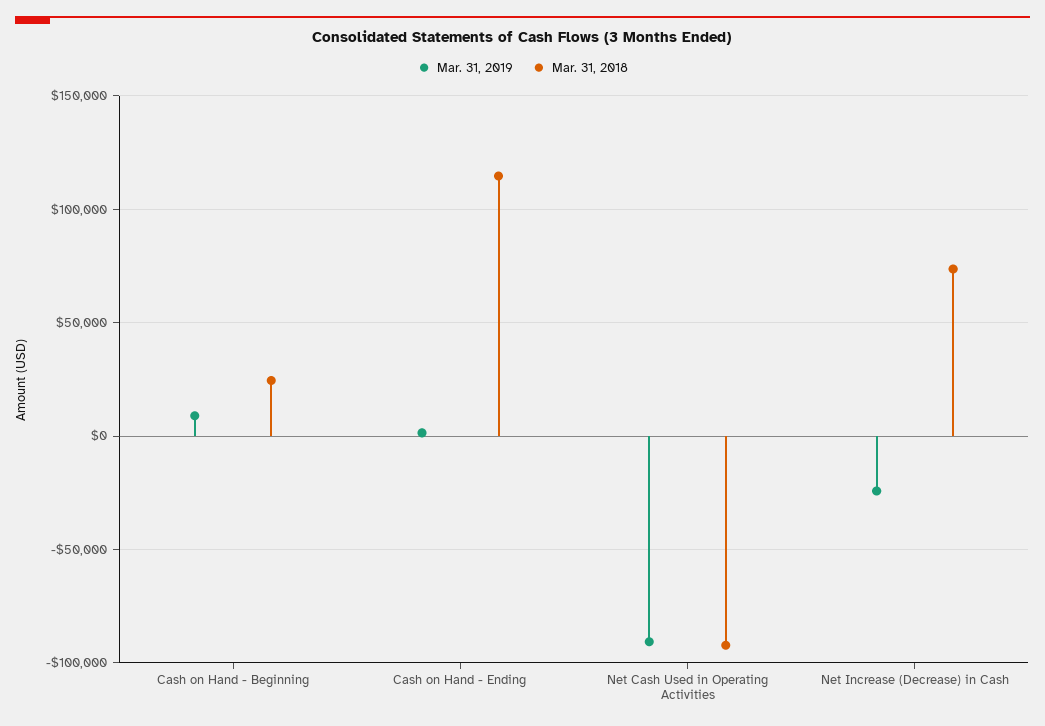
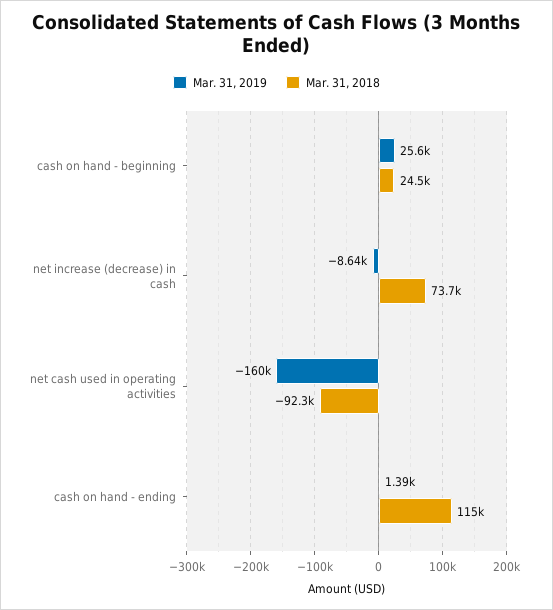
  {
    "Mar. 31, 2019": {
-     "Cash on Hand - Beginning": 10000,
+     "Cash on Hand - Beginning": 25600,
      "Cash on Hand - Ending": 1390,
-     "Net Cash Used in Operating Activities": -90000,
+     "Net Cash Used in Operating Activities": -160000,
-     "Net Increase (Decrease) in Cash": -25000
+     "Net Increase (Decrease) in Cash": -8640
    },
    "Mar. 31, 2018": {
      "Cash on Hand - Beginning": 24500,
      "Cash on Hand - Ending": 115000,
      "Net Cash Used in Operating Activities": -92300,
      "Net Increase (Decrease) in Cash": 73700
    }
  }

